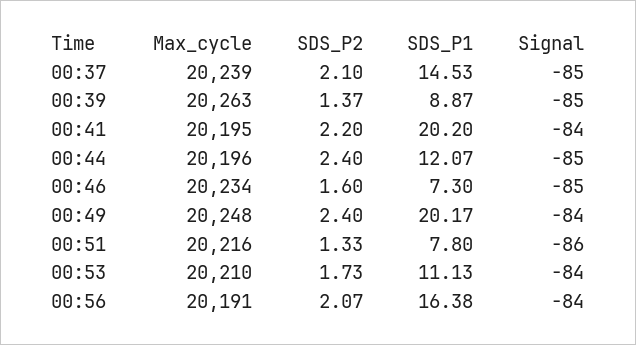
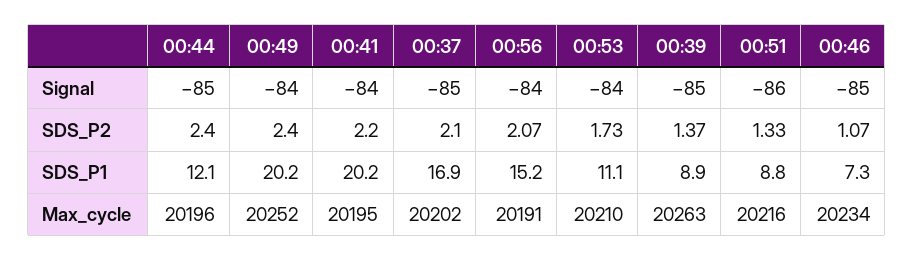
  {
    "Max_cycle": {
-     "00:37": 20239,
+     "00:37": 20202,
      "00:39": 20263,
      "00:41": 20195,
      "00:44": 20196,
      "00:46": 20234,
-     "00:49": 20248,
+     "00:49": 20252,
      "00:51": 20216,
      "00:53": 20210,
      "00:56": 20191
    },
    "SDS_P2": {
      "00:37": 2.1,
      "00:39": 1.37,
      "00:41": 2.2,
      "00:44": 2.4,
-     "00:46": 1.6,
+     "00:46": 1.07,
      "00:49": 2.4,
      "00:51": 1.33,
      "00:53": 1.73,
      "00:56": 2.07
    },
    "SDS_P1": {
-     "00:37": 14.53,
+     "00:37": 16.9,
      "00:39": 8.87,
      "00:41": 20.2,
      "00:44": 12.07,
      "00:46": 7.3,
      "00:49": 20.17,
-     "00:51": 7.8,
+     "00:51": 8.8,
      "00:53": 11.13,
-     "00:56": 16.38
+     "00:56": 15.2
    },
    "Signal": {
      "00:37": -85,
      "00:39": -85,
      "00:41": -84,
      "00:44": -85,
      "00:46": -85,
      "00:49": -84,
      "00:51": -86,
      "00:53": -84,
      "00:56": -84
    }
  }

